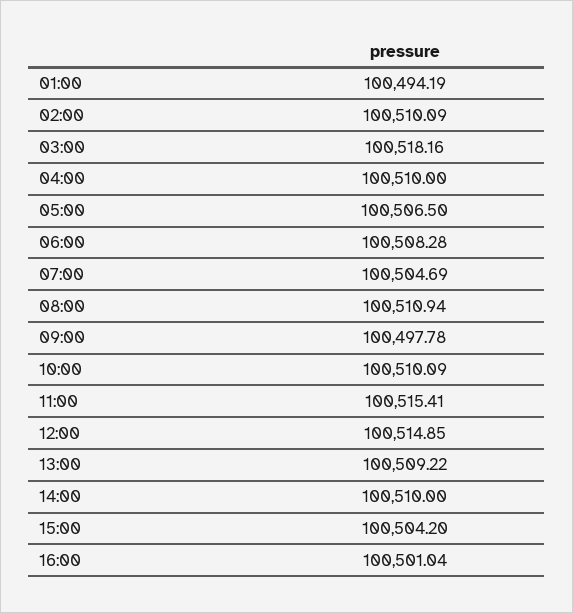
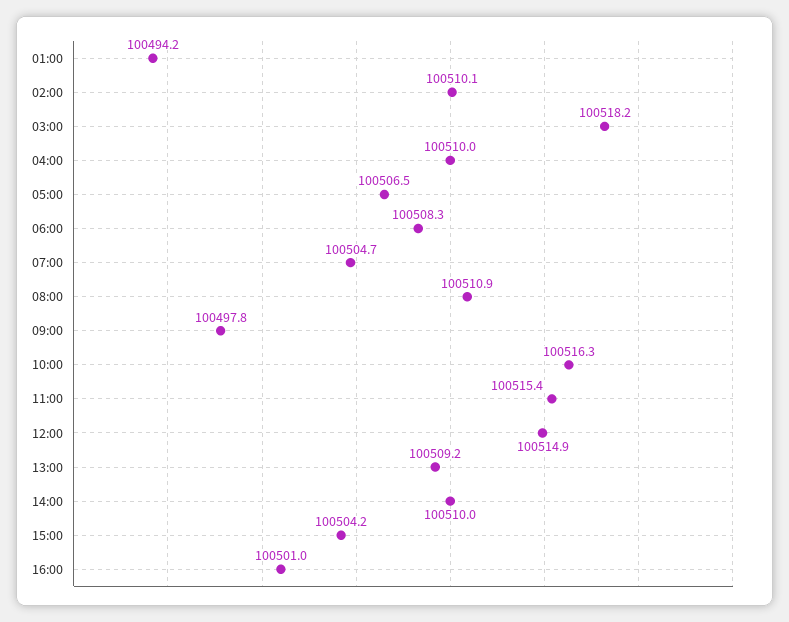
  {
    "01:00": 100494.19,
    "02:00": 100510.09,
    "03:00": 100518.16,
    "04:00": 100510,
    "05:00": 100506.5,
    "06:00": 100508.28,
    "07:00": 100504.69,
    "08:00": 100510.94,
    "09:00": 100497.78,
-   "10:00": 100510.09,
+   "10:00": 100516.3,
    "11:00": 100515.41,
    "12:00": 100514.85,
    "13:00": 100509.22,
    "14:00": 100510,
    "15:00": 100504.2,
    "16:00": 100501.04
  }

